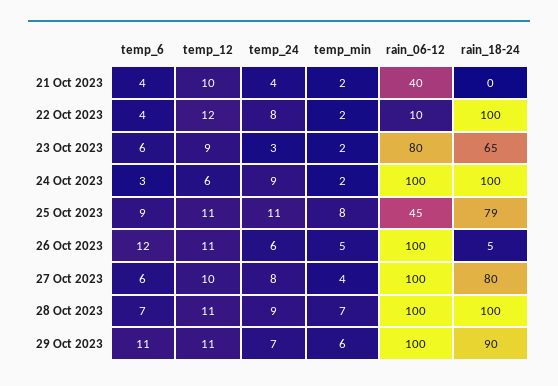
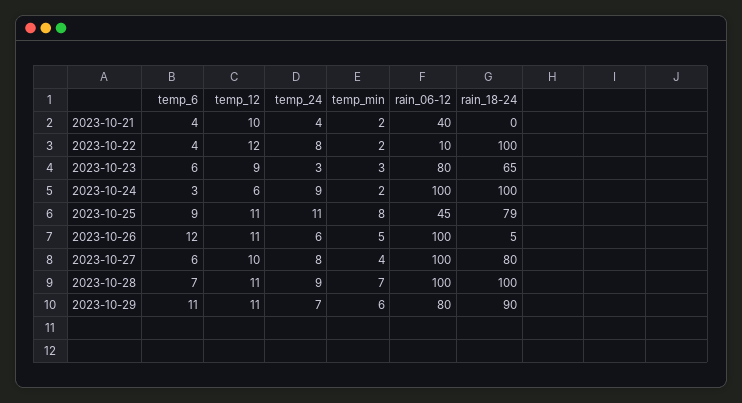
  {
    "temp_6": {
      "21 Oct 2023": 4,
      "22 Oct 2023": 4,
      "23 Oct 2023": 6,
      "24 Oct 2023": 3,
      "25 Oct 2023": 9,
      "26 Oct 2023": 12,
      "27 Oct 2023": 6,
      "28 Oct 2023": 7,
      "29 Oct 2023": 11
    },
    "temp_12": {
      "21 Oct 2023": 10,
      "22 Oct 2023": 12,
      "23 Oct 2023": 9,
      "24 Oct 2023": 6,
      "25 Oct 2023": 11,
      "26 Oct 2023": 11,
      "27 Oct 2023": 10,
      "28 Oct 2023": 11,
      "29 Oct 2023": 11
    },
    "temp_24": {
      "21 Oct 2023": 4,
      "22 Oct 2023": 8,
      "23 Oct 2023": 3,
      "24 Oct 2023": 9,
      "25 Oct 2023": 11,
      "26 Oct 2023": 6,
      "27 Oct 2023": 8,
      "28 Oct 2023": 9,
      "29 Oct 2023": 7
    },
    "temp_min": {
      "21 Oct 2023": 2,
      "22 Oct 2023": 2,
-     "23 Oct 2023": 2,
+     "23 Oct 2023": 3,
      "24 Oct 2023": 2,
      "25 Oct 2023": 8,
      "26 Oct 2023": 5,
      "27 Oct 2023": 4,
      "28 Oct 2023": 7,
      "29 Oct 2023": 6
    },
    "rain_06-12": {
      "21 Oct 2023": 40,
      "22 Oct 2023": 10,
      "23 Oct 2023": 80,
      "24 Oct 2023": 100,
      "25 Oct 2023": 45,
      "26 Oct 2023": 100,
      "27 Oct 2023": 100,
      "28 Oct 2023": 100,
-     "29 Oct 2023": 100
+     "29 Oct 2023": 80
    },
    "rain_18-24": {
      "21 Oct 2023": 0,
      "22 Oct 2023": 100,
      "23 Oct 2023": 65,
      "24 Oct 2023": 100,
      "25 Oct 2023": 79,
      "26 Oct 2023": 5,
      "27 Oct 2023": 80,
      "28 Oct 2023": 100,
      "29 Oct 2023": 90
    }
  }

